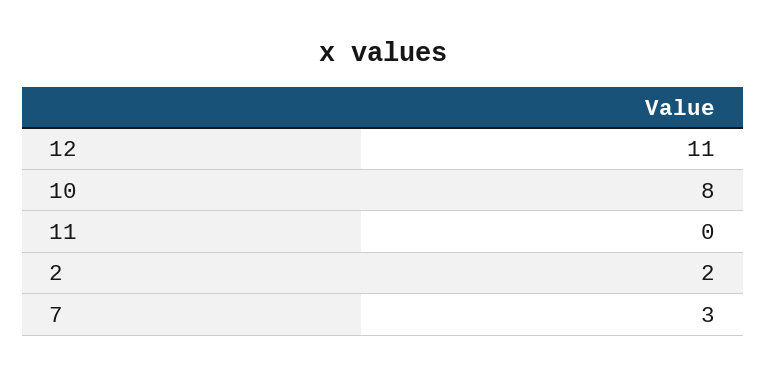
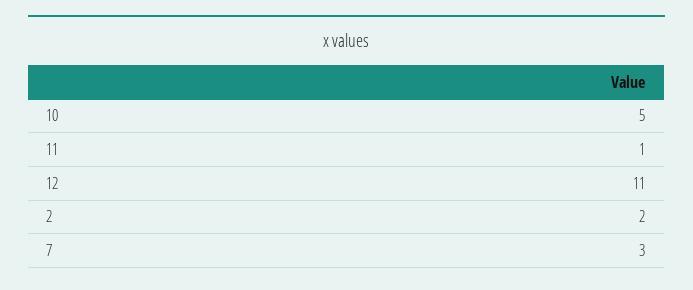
  {
    "12": 11,
-   "10": 8,
+   "10": 5,
-   "11": 0,
+   "11": 1,
    "2": 2,
    "7": 3
  }

